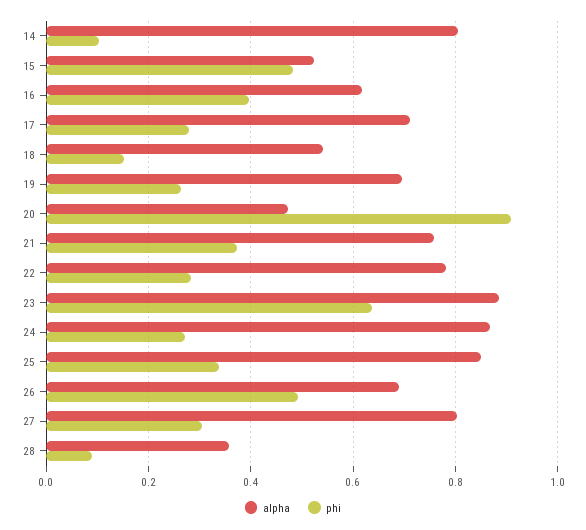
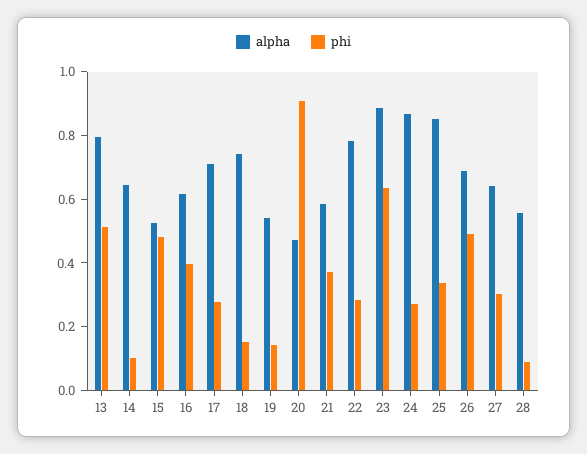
  {
    "alpha": {
-     "14": 0.8,
+     "14": 0.65,
      "15": 0.52,
      "16": 0.62,
      "17": 0.72,
-     "18": 0.54,
+     "18": 0.75,
-     "19": 0.7,
+     "19": 0.55,
      "20": 0.48,
-     "21": 0.76,
+     "21": 0.6,
      "22": 0.78,
      "23": 0.88,
      "24": 0.86,
      "25": 0.86,
      "26": 0.68,
-     "27": 0.8,
+     "27": 0.65,
-     "28": 0.36
+     "28": 0.55,
+     "13": 0.8
    },
    "phi": {
      "14": 0.1,
      "15": 0.48,
      "16": 0.4,
      "17": 0.28,
      "18": 0.16,
-     "19": 0.26,
+     "19": 0.15,
      "20": 0.9,
      "21": 0.38,
      "22": 0.28,
      "23": 0.64,
      "24": 0.28,
      "25": 0.34,
      "26": 0.5,
      "27": 0.3,
-     "28": 0.08
+     "28": 0.08,
+     "13": 0.5
    }
  }

